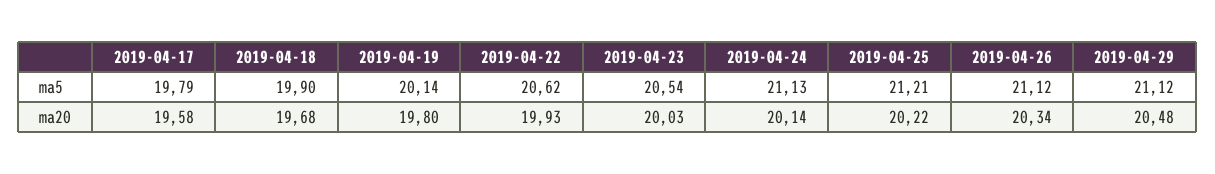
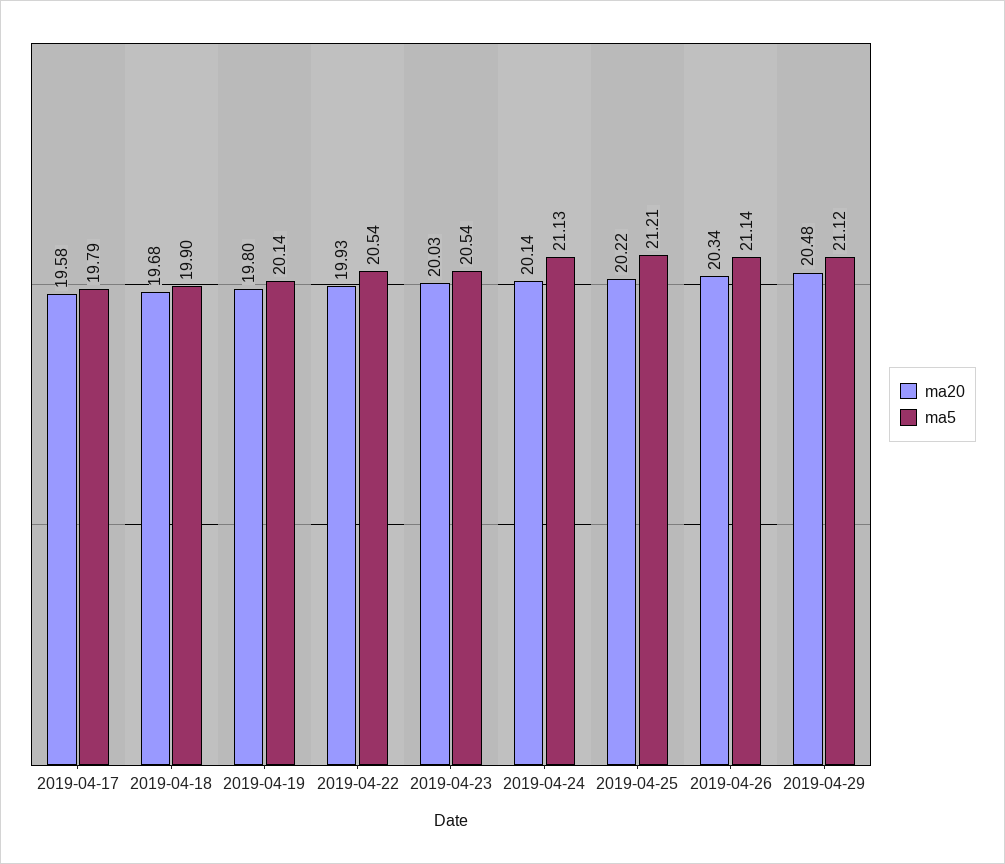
  {
    "ma5": {
      "2019-04-17": 19.79,
      "2019-04-18": 19.9,
      "2019-04-19": 20.14,
-     "2019-04-22": 20.62,
+     "2019-04-22": 20.54,
      "2019-04-23": 20.54,
      "2019-04-24": 21.13,
      "2019-04-25": 21.21,
-     "2019-04-26": 21.12,
+     "2019-04-26": 21.14,
      "2019-04-29": 21.12
    },
    "ma20": {
      "2019-04-17": 19.58,
      "2019-04-18": 19.68,
      "2019-04-19": 19.8,
      "2019-04-22": 19.93,
      "2019-04-23": 20.03,
      "2019-04-24": 20.14,
      "2019-04-25": 20.22,
      "2019-04-26": 20.34,
      "2019-04-29": 20.48
    }
  }

